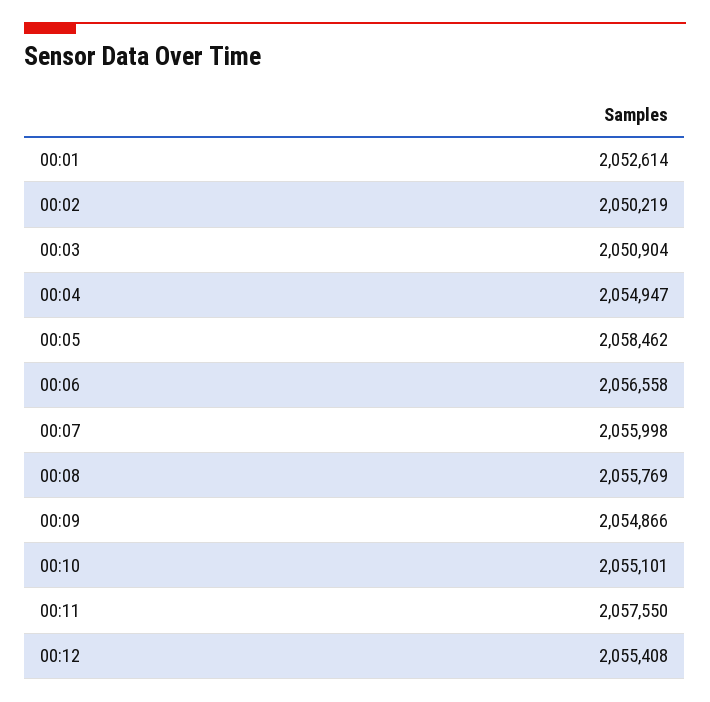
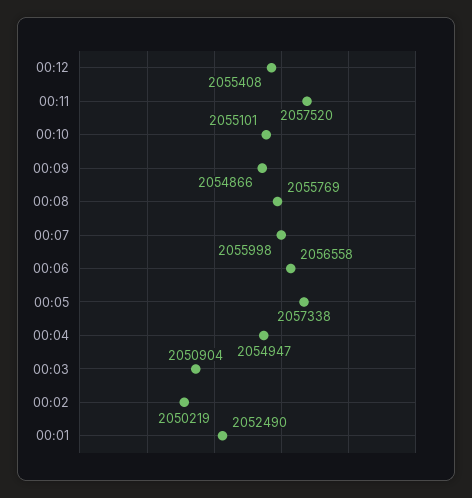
  {
-   "00:01": 2052614,
+   "00:01": 2052490,
    "00:02": 2050219,
    "00:03": 2050904,
    "00:04": 2054947,
-   "00:05": 2058462,
+   "00:05": 2057338,
    "00:06": 2056558,
    "00:07": 2055998,
    "00:08": 2055769,
    "00:09": 2054866,
    "00:10": 2055101,
-   "00:11": 2057550,
+   "00:11": 2057520,
    "00:12": 2055408
  }

